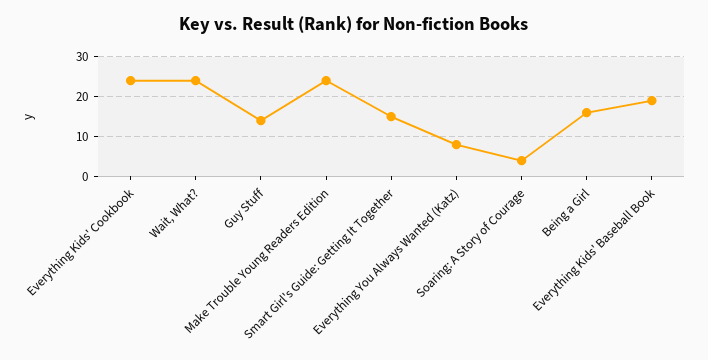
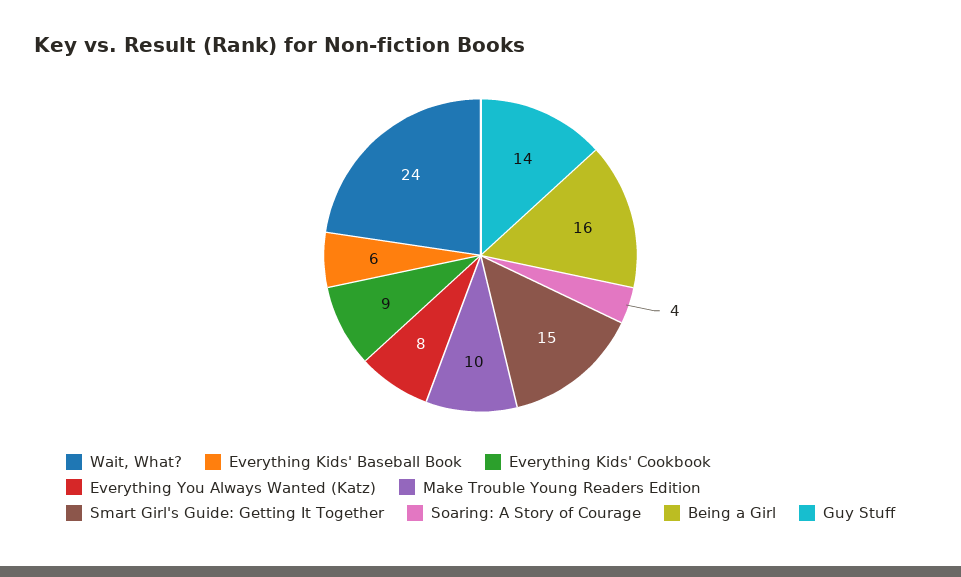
  {
-   "Everything Kids' Cookbook": 25,
+   "Everything Kids' Cookbook": 9,
    "Wait, What?": 24,
    "Guy Stuff": 14,
-   "Make Trouble Young Readers Edition": 25,
+   "Make Trouble Young Readers Edition": 10,
    "Smart Girl's Guide: Getting It Together": 15,
    "Everything You Always Wanted (Katz)": 8,
    "Soaring: A Story of Courage": 4,
    "Being a Girl": 16,
-   "Everything Kids' Baseball Book": 20
+   "Everything Kids' Baseball Book": 6
  }

